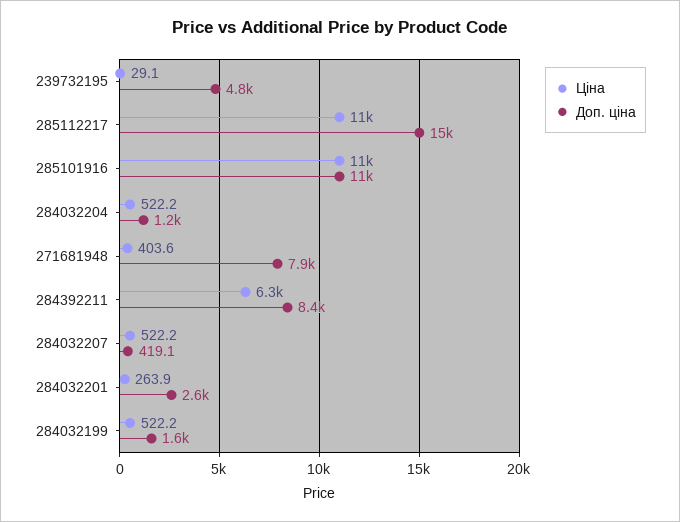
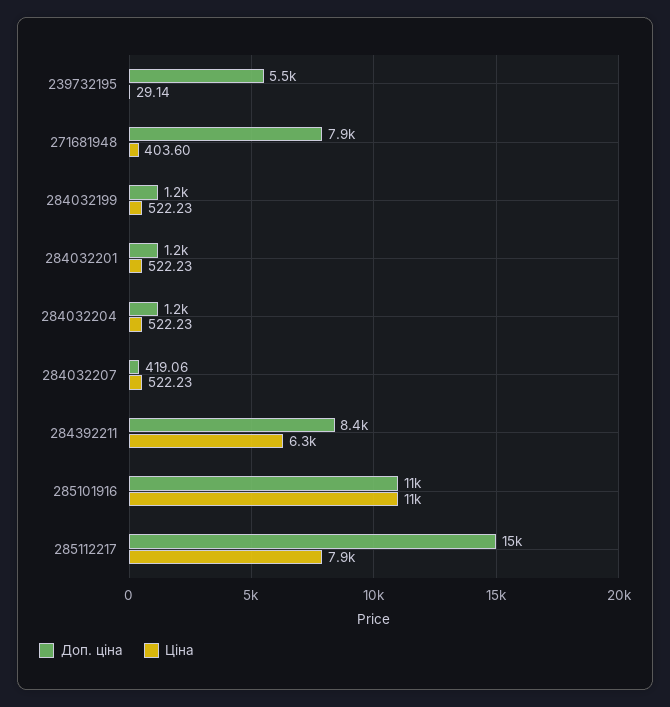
  {
    "Ціна": {
      "239732195": 29.14,
-     "285112217": 11000,
+     "285112217": 7900,
      "285101916": 11000,
      "284032204": 522.23,
      "271681948": 403.6,
      "284392211": 6300,
      "284032207": 522.23,
-     "284032201": 263.9,
+     "284032201": 522.23,
      "284032199": 522.23
    },
    "Доп. ціна": {
-     "239732195": 4800,
+     "239732195": 5500,
      "285112217": 15000,
      "285101916": 11000,
      "284032204": 1200,
      "271681948": 7900,
      "284392211": 8400,
      "284032207": 419.06,
-     "284032201": 2600,
+     "284032201": 1200,
-     "284032199": 1600
+     "284032199": 1200
    }
  }

